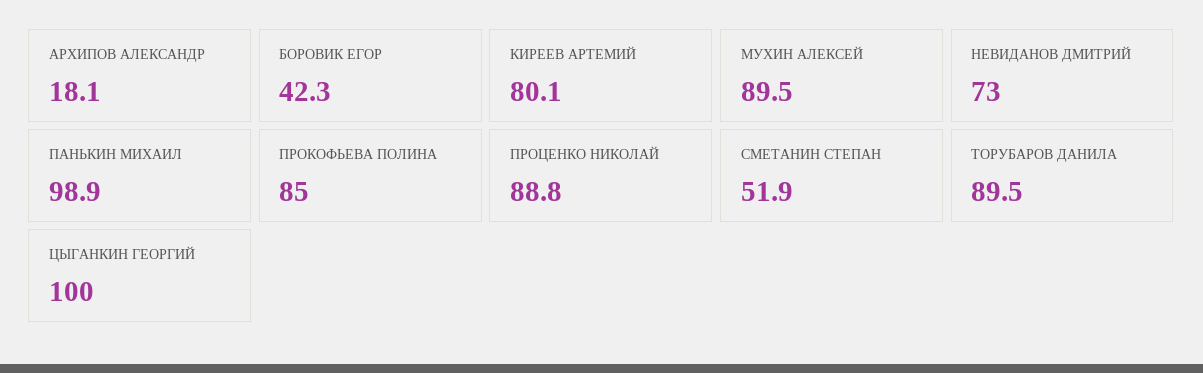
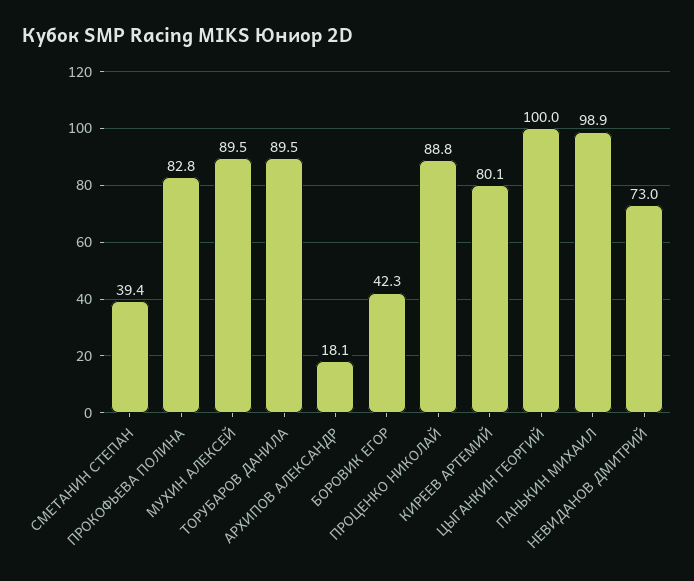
  {
    "АРХИПОВ АЛЕКСАНДР": 18.1,
    "БОРОВИК ЕГОР": 42.3,
    "КИРЕЕВ АРТЕМИЙ": 80.1,
    "МУХИН АЛЕКСЕЙ": 89.5,
    "НЕВИДАНОВ ДМИТРИЙ": 73,
    "ПАНЬКИН МИХАИЛ": 98.9,
-   "ПРОКОФЬЕВА ПОЛИНА": 85,
+   "ПРОКОФЬЕВА ПОЛИНА": 82.8,
    "ПРОЦЕНКО НИКОЛАЙ": 88.8,
-   "СМЕТАНИН СТЕПАН": 51.9,
+   "СМЕТАНИН СТЕПАН": 39.4,
    "ТОРУБАРОВ ДАНИЛА": 89.5,
    "ЦЫГАНКИН ГЕОРГИЙ": 100
  }

